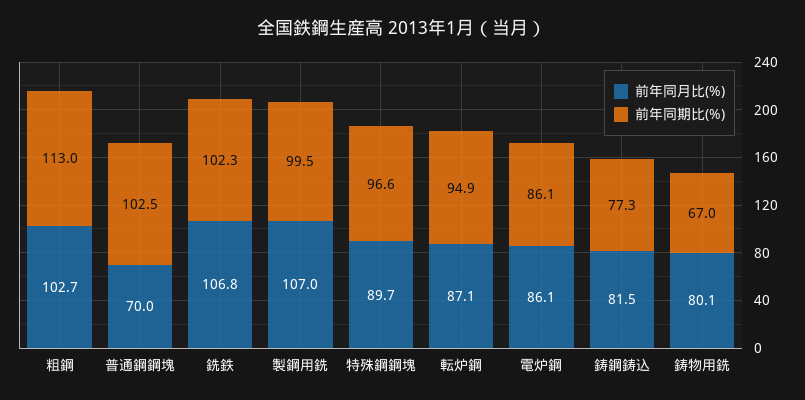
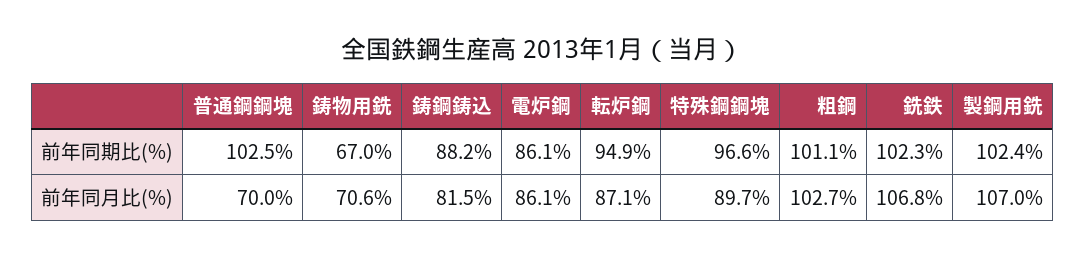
  {
    "前年同月比(%)": {
      "粗鋼": 102.7,
      "普通鋼鋼塊": 70,
      "銑鉄": 106.8,
      "製鋼用銑": 107,
      "特殊鋼鋼塊": 89.7,
      "転炉鋼": 87.1,
      "電炉鋼": 86.1,
      "鋳鋼鋳込": 81.5,
-     "鋳物用銑": 80.1
+     "鋳物用銑": 70.6
    },
    "前年同期比(%)": {
-     "粗鋼": 113,
+     "粗鋼": 101.1,
      "普通鋼鋼塊": 102.5,
      "銑鉄": 102.3,
-     "製鋼用銑": 99.5,
+     "製鋼用銑": 102.4,
      "特殊鋼鋼塊": 96.6,
      "転炉鋼": 94.9,
      "電炉鋼": 86.1,
-     "鋳鋼鋳込": 77.3,
+     "鋳鋼鋳込": 88.2,
      "鋳物用銑": 67
    }
  }

